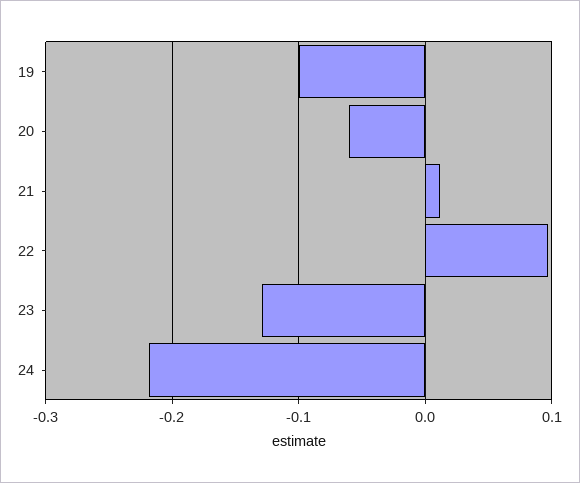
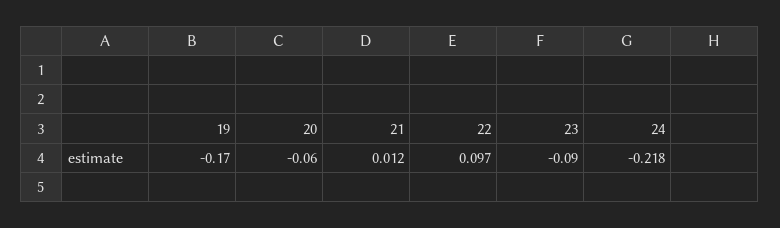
  {
-   "19": -0.1,
+   "19": -0.17,
    "20": -0.06,
    "21": 0.012,
    "22": 0.097,
-   "23": -0.13,
+   "23": -0.09,
    "24": -0.218
  }

